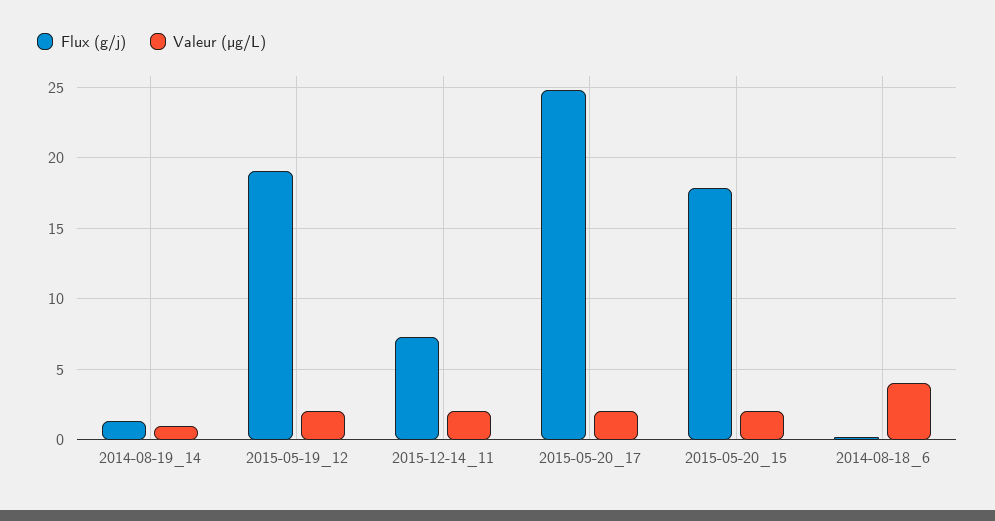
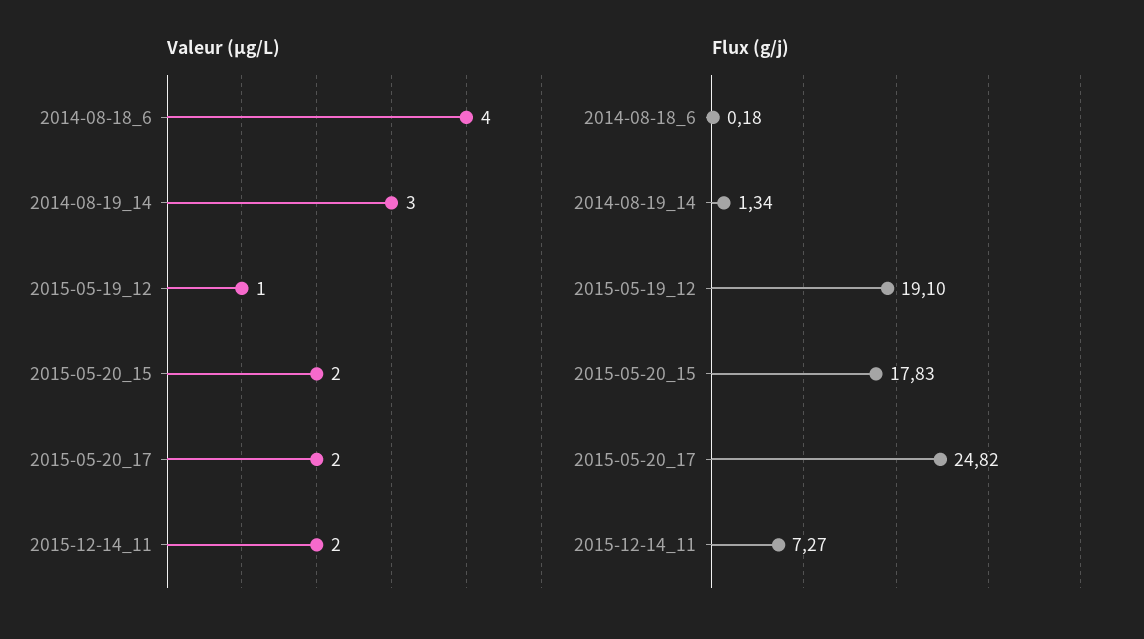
  {
    "Flux (g/j)": {
      "2014-08-19_14": 1.34,
      "2015-05-19_12": 19.1,
      "2015-12-14_11": 7.27,
      "2015-05-20_17": 24.82,
      "2015-05-20_15": 17.83,
      "2014-08-18_6": 0.18
    },
    "Valeur (µg/L)": {
-     "2014-08-19_14": 1,
+     "2014-08-19_14": 3,
-     "2015-05-19_12": 2,
+     "2015-05-19_12": 1,
      "2015-12-14_11": 2,
      "2015-05-20_17": 2,
      "2015-05-20_15": 2,
      "2014-08-18_6": 4
    }
  }

